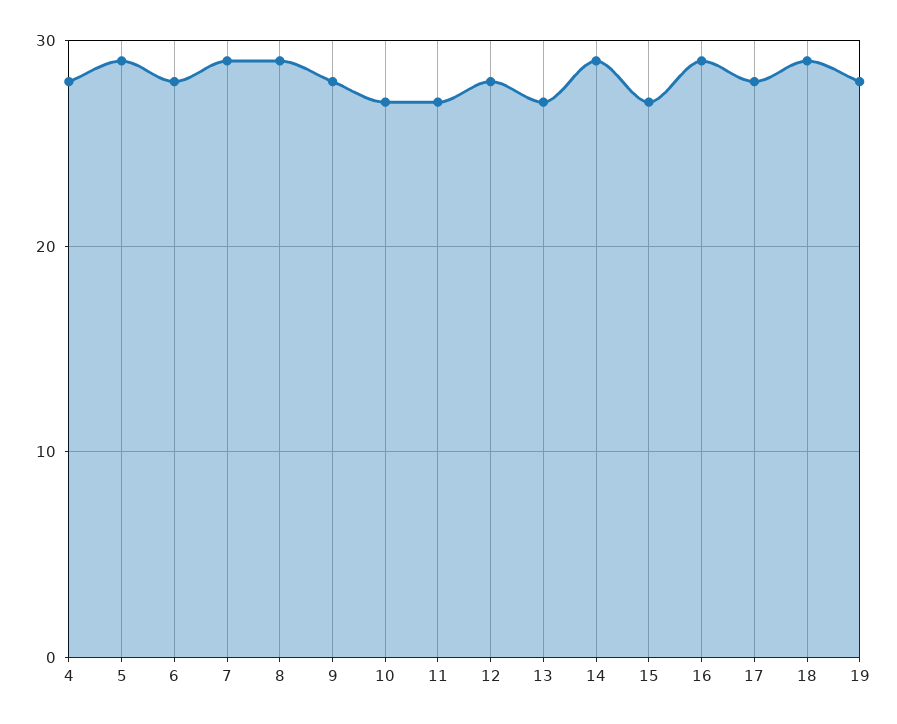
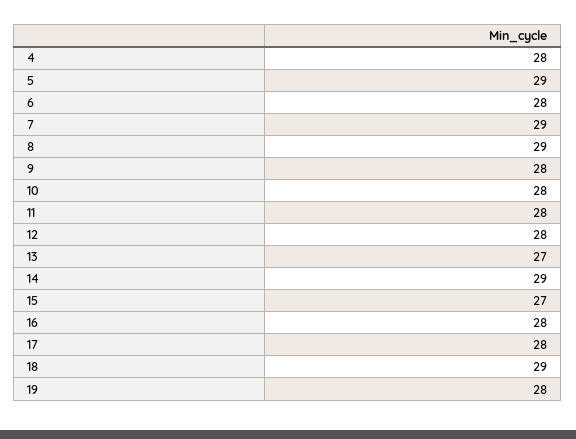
  {
    "4": 28,
    "5": 29,
    "6": 28,
    "7": 29,
    "8": 29,
    "9": 28,
-   "10": 27,
+   "10": 28,
-   "11": 27,
+   "11": 28,
    "12": 28,
    "13": 27,
    "14": 29,
    "15": 27,
-   "16": 29,
+   "16": 28,
    "17": 28,
    "18": 29,
    "19": 28
  }

